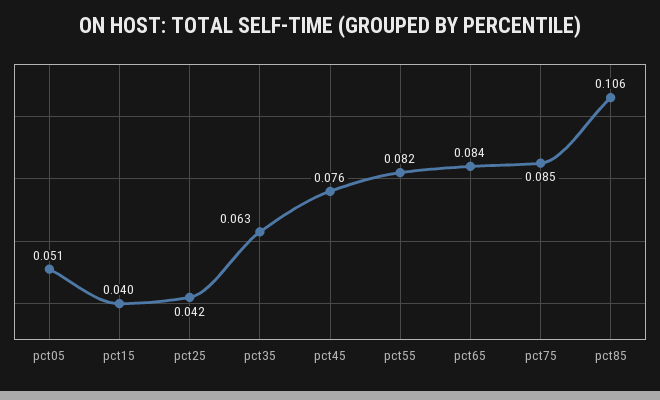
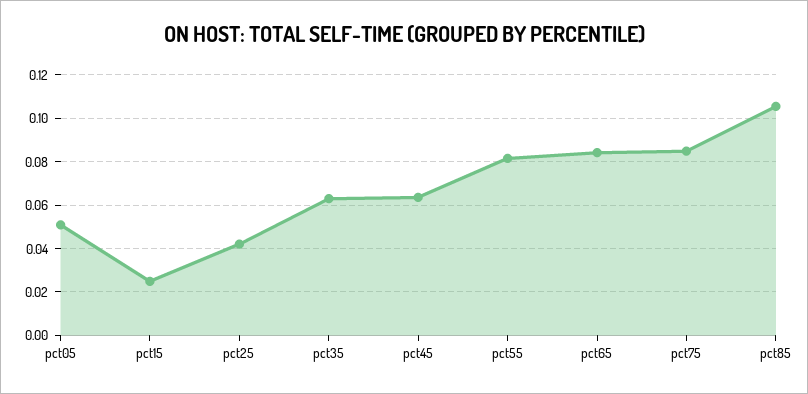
  {
    "pct05": 0.051,
-   "pct15": 0.04,
+   "pct15": 0.025,
    "pct25": 0.042,
    "pct35": 0.063,
-   "pct45": 0.076,
+   "pct45": 0.065,
    "pct55": 0.082,
    "pct65": 0.084,
    "pct75": 0.085,
    "pct85": 0.106
  }

